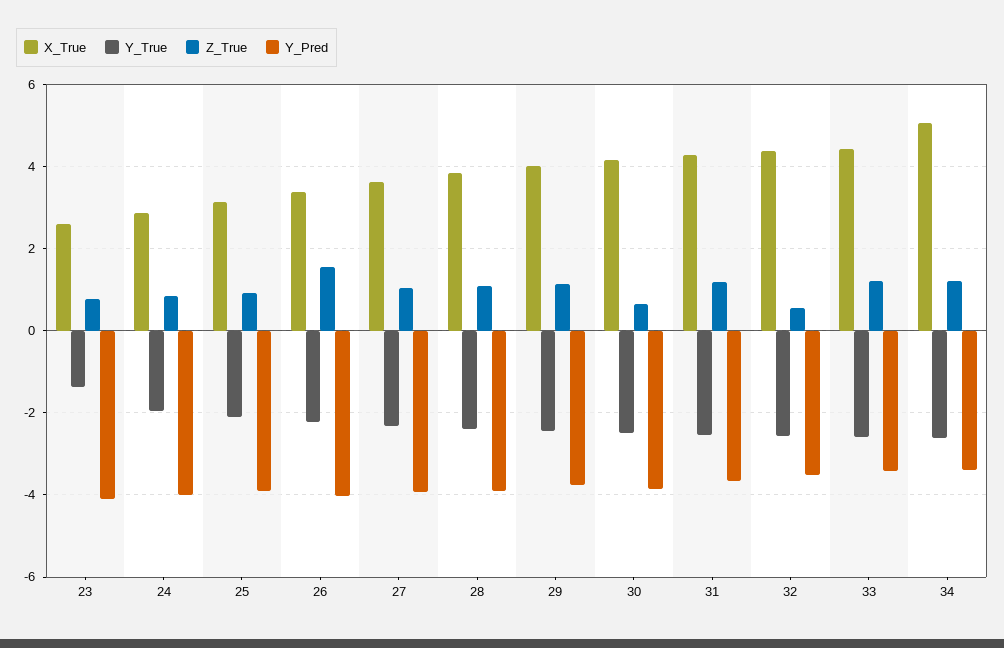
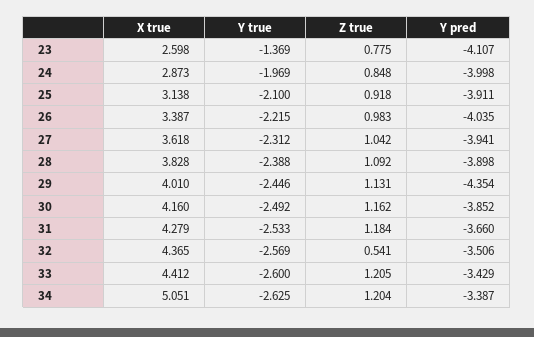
  {
    "X_True": {
      "23": 2.598,
      "24": 2.873,
      "25": 3.138,
      "26": 3.387,
      "27": 3.618,
      "28": 3.828,
      "29": 4.01,
      "30": 4.16,
      "31": 4.279,
      "32": 4.365,
      "33": 4.412,
      "34": 5.051
    },
    "Y_True": {
      "23": -1.369,
      "24": -1.969,
      "25": -2.1,
      "26": -2.215,
      "27": -2.312,
      "28": -2.388,
      "29": -2.446,
      "30": -2.492,
      "31": -2.533,
      "32": -2.569,
      "33": -2.6,
      "34": -2.625
    },
    "Z_True": {
      "23": 0.775,
      "24": 0.848,
      "25": 0.918,
-     "26": 1.6,
+     "26": 0.983,
      "27": 1.042,
      "28": 1.092,
      "29": 1.131,
-     "30": 0.6,
+     "30": 1.162,
      "31": 1.184,
      "32": 0.541,
      "33": 1.205,
      "34": 1.204
    },
    "Y_Pred": {
      "23": -4.107,
      "24": -3.998,
      "25": -3.911,
      "26": -4.035,
      "27": -3.941,
      "28": -3.898,
-     "29": -3.8,
+     "29": -4.354,
      "30": -3.852,
      "31": -3.66,
      "32": -3.506,
      "33": -3.429,
      "34": -3.387
    }
  }

